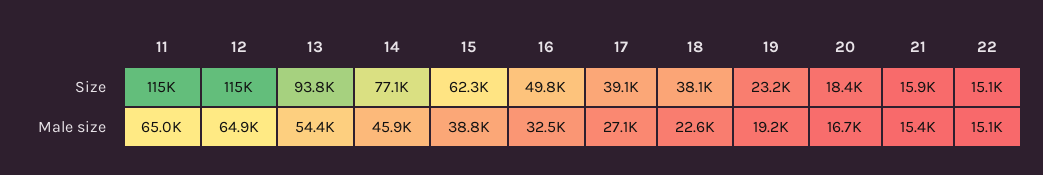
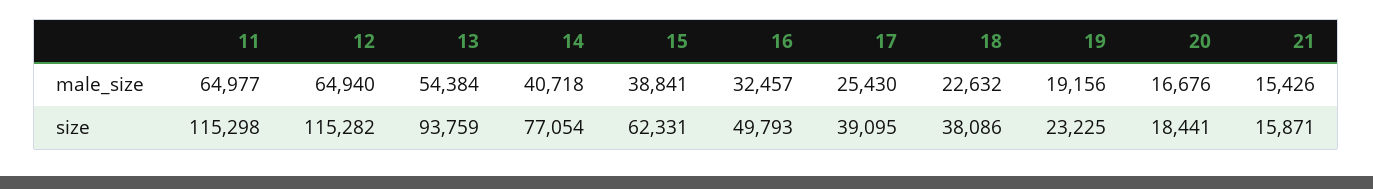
  {
    "11": {
      "Size": 115298,
      "Male size": 64977
    },
    "12": {
      "Size": 115282,
      "Male size": 64940
    },
    "13": {
      "Size": 93759,
      "Male size": 54384
    },
    "14": {
      "Size": 77054,
-     "Male size": 45900
+     "Male size": 40718
    },
    "15": {
      "Size": 62331,
      "Male size": 38841
    },
    "16": {
      "Size": 49793,
      "Male size": 32457
    },
    "17": {
      "Size": 39095,
-     "Male size": 27100
+     "Male size": 25430
    },
    "18": {
      "Size": 38086,
      "Male size": 22632
    },
    "19": {
      "Size": 23225,
      "Male size": 19156
    },
    "20": {
      "Size": 18441,
      "Male size": 16676
    },
    "21": {
      "Size": 15871,
      "Male size": 15426
-   },
+   }
-   "22": {
-     "Size": 15100,
-     "Male size": 15100
-   }
  }

